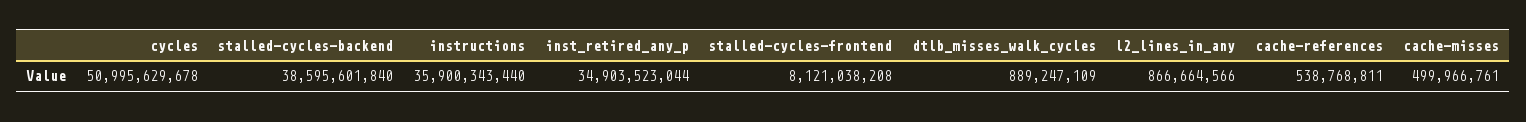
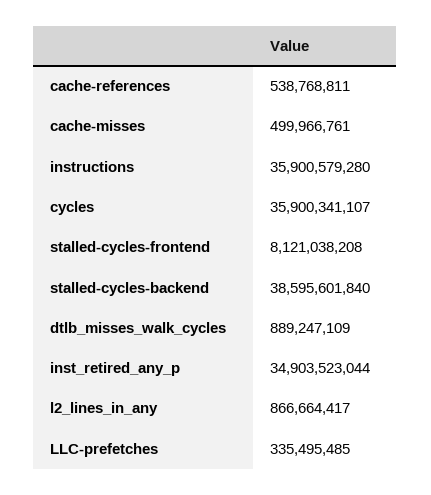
  {
-   "cycles": 50995629678,
+   "cycles": 35900341107,
    "stalled-cycles-backend": 38595601840,
-   "instructions": 35900343440,
+   "instructions": 35900579280,
    "inst_retired_any_p": 34903523044,
    "stalled-cycles-frontend": 8121038208,
    "dtlb_misses_walk_cycles": 889247109,
-   "l2_lines_in_any": 866664566,
+   "l2_lines_in_any": 866664417,
    "cache-references": 538768811,
-   "cache-misses": 499966761
+   "cache-misses": 499966761,
+   "LLC-prefetches": 335495485
  }

